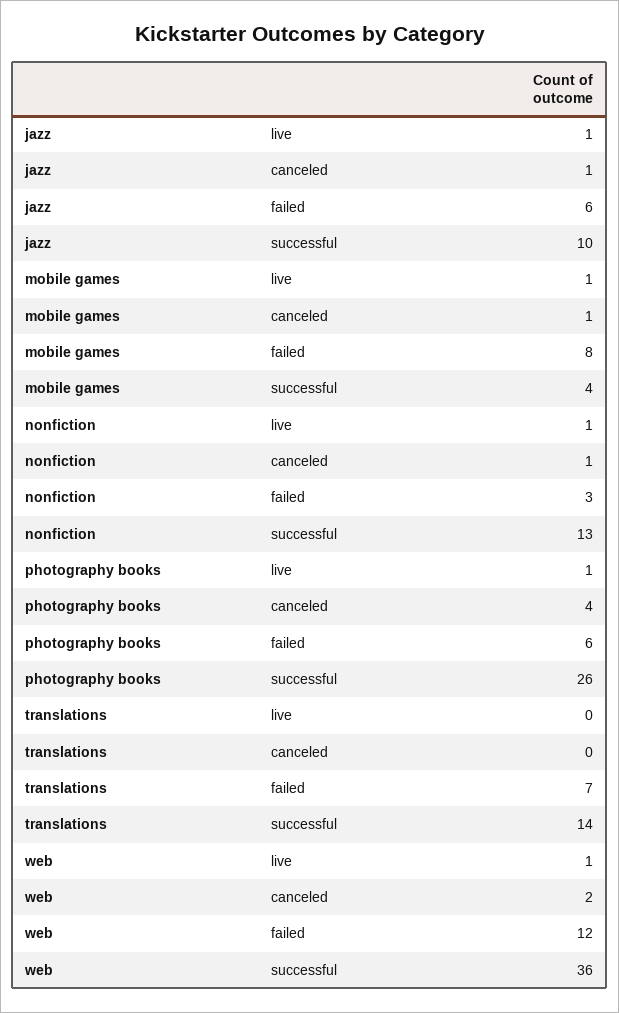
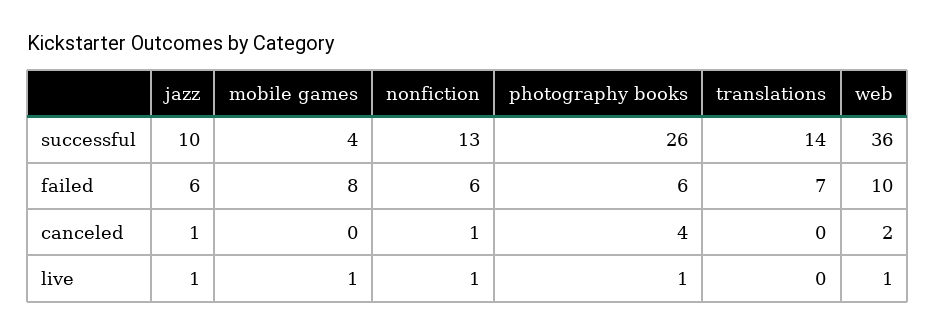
  {
    "jazz": {
      "live": 1,
      "canceled": 1,
      "failed": 6,
      "successful": 10
    },
    "mobile games": {
      "live": 1,
-     "canceled": 1,
+     "canceled": 0,
      "failed": 8,
      "successful": 4
    },
    "nonfiction": {
      "live": 1,
      "canceled": 1,
-     "failed": 3,
+     "failed": 6,
      "successful": 13
    },
    "photography books": {
      "live": 1,
      "canceled": 4,
      "failed": 6,
      "successful": 26
    },
    "translations": {
      "live": 0,
      "canceled": 0,
      "failed": 7,
      "successful": 14
    },
    "web": {
      "live": 1,
      "canceled": 2,
-     "failed": 12,
+     "failed": 10,
      "successful": 36
    }
  }

